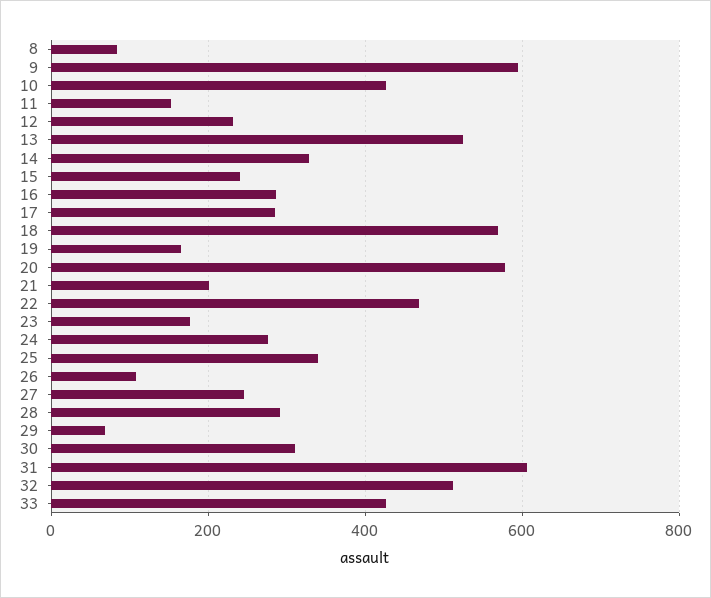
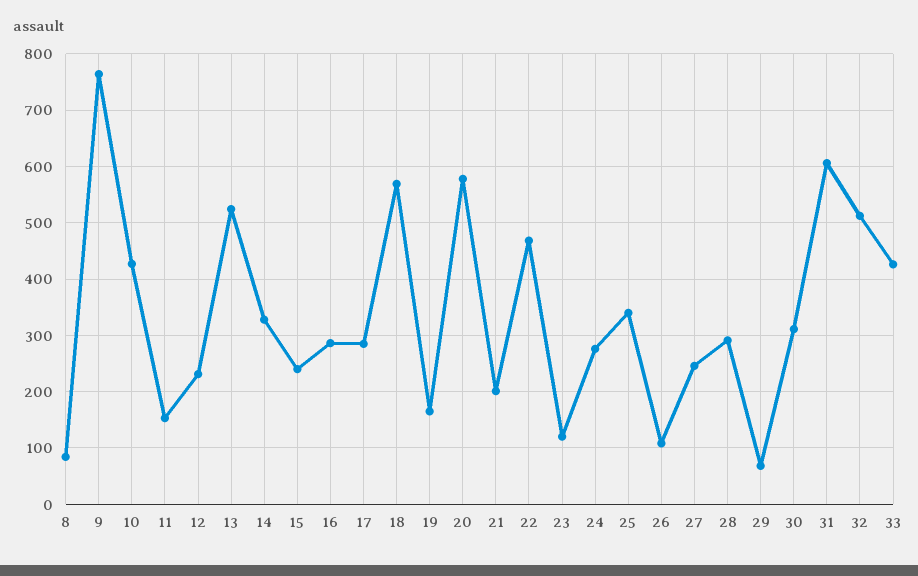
  {
    "8": 80,
-   "9": 600,
+   "9": 760,
    "10": 420,
    "11": 160,
    "12": 240,
    "13": 520,
    "14": 320,
    "15": 240,
    "16": 280,
    "17": 280,
    "18": 560,
    "19": 160,
    "20": 580,
    "21": 200,
    "22": 460,
-   "23": 180,
+   "23": 120,
    "24": 280,
    "25": 340,
    "26": 100,
    "27": 240,
    "28": 300,
    "29": 60,
    "30": 320,
    "31": 600,
    "32": 520,
    "33": 420
  }

